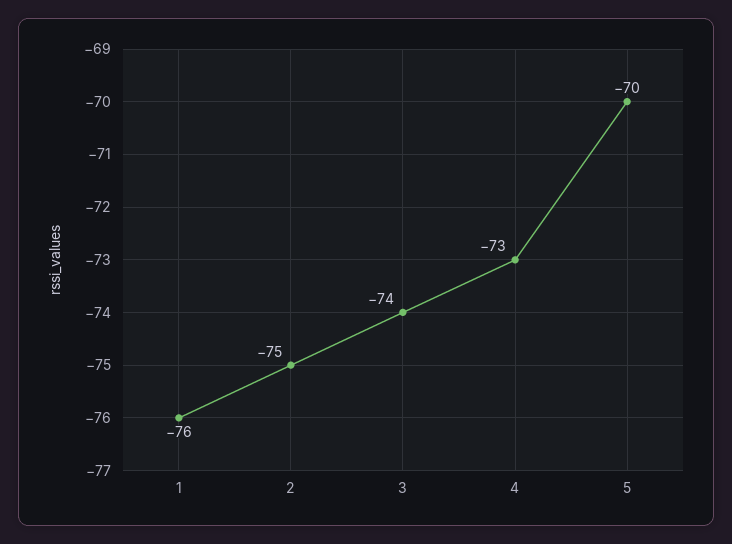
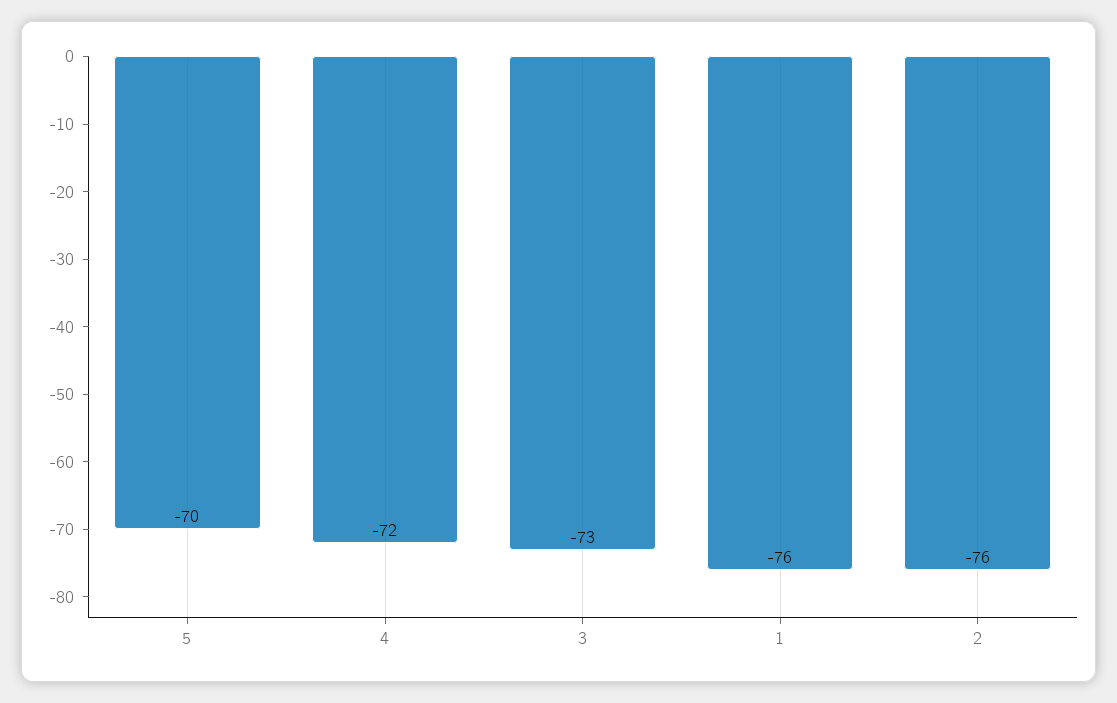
  {
    "1": -76,
-   "2": -75,
+   "2": -76,
-   "3": -74,
+   "3": -73,
-   "4": -73,
+   "4": -72,
    "5": -70
  }

